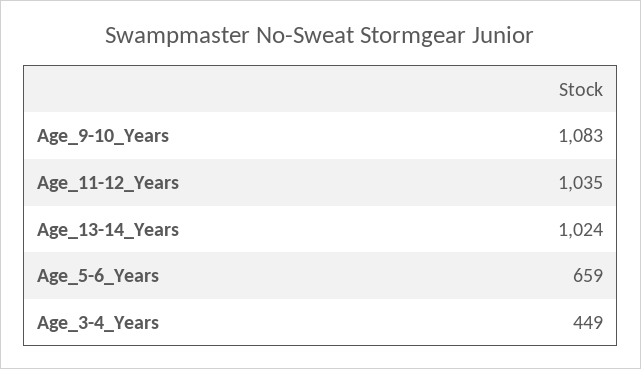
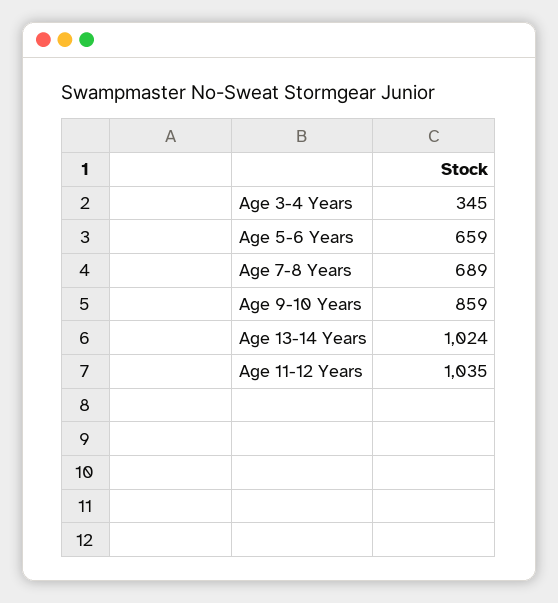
  {
-   "Age_9-10_Years": 1083,
+   "Age_9-10_Years": 859,
    "Age_11-12_Years": 1035,
    "Age_13-14_Years": 1024,
    "Age_5-6_Years": 659,
-   "Age_3-4_Years": 449
+   "Age_3-4_Years": 345,
+   "Age 7-8 Years": 689
  }

